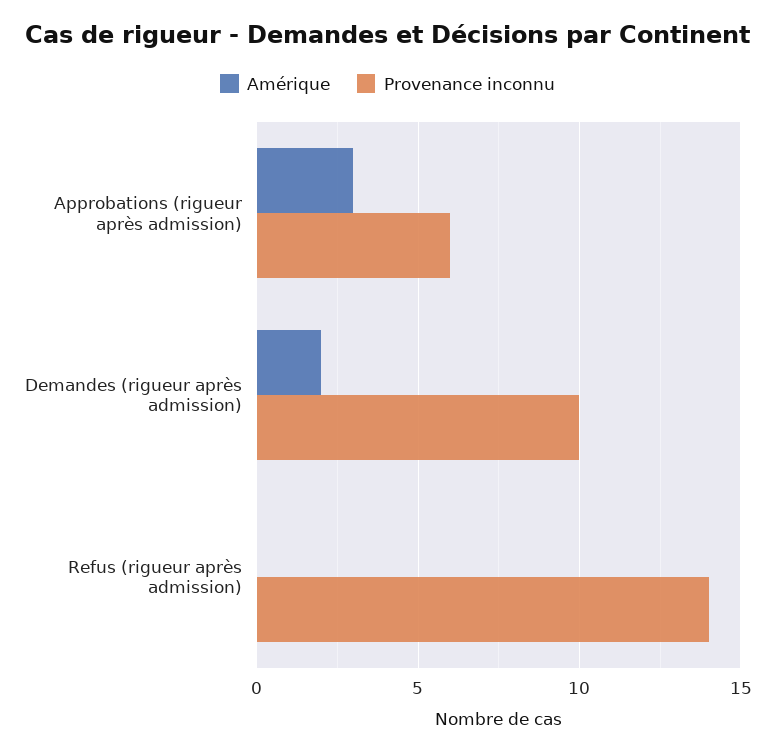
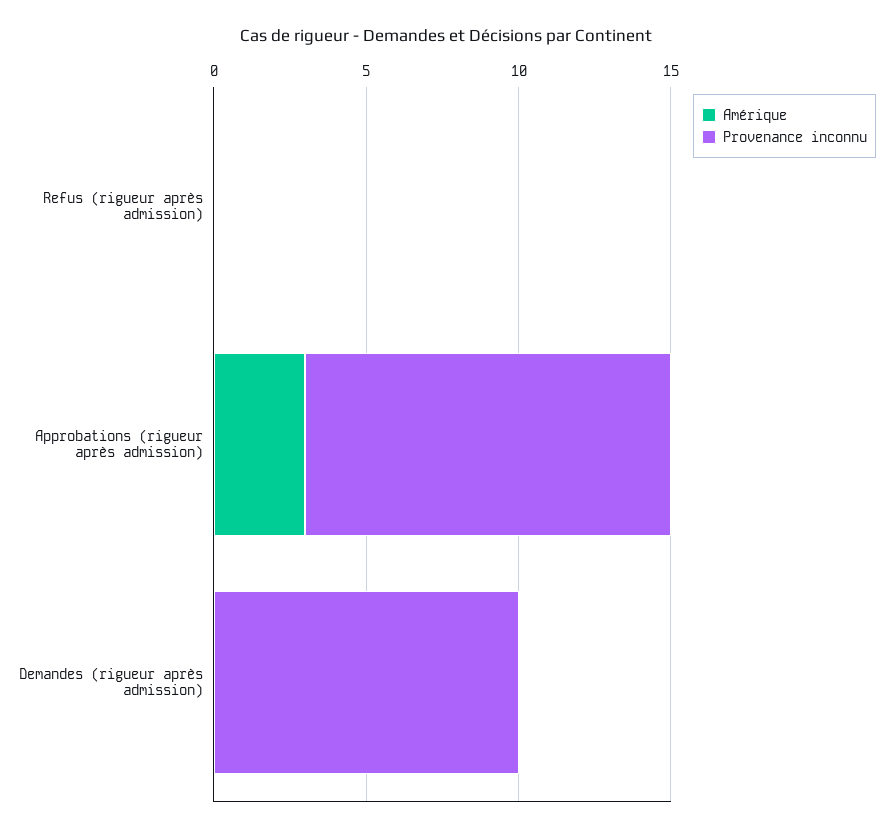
  {
    "Amérique": {
      "Approbations (rigueur après admission)": 3,
-     "Demandes (rigueur après admission)": 2,
+     "Demandes (rigueur après admission)": 0,
      "Refus (rigueur après admission)": 0
    },
    "Provenance inconnu": {
-     "Approbations (rigueur après admission)": 6,
+     "Approbations (rigueur après admission)": 12,
      "Demandes (rigueur après admission)": 10,
-     "Refus (rigueur après admission)": 14
+     "Refus (rigueur après admission)": 0
    }
  }

